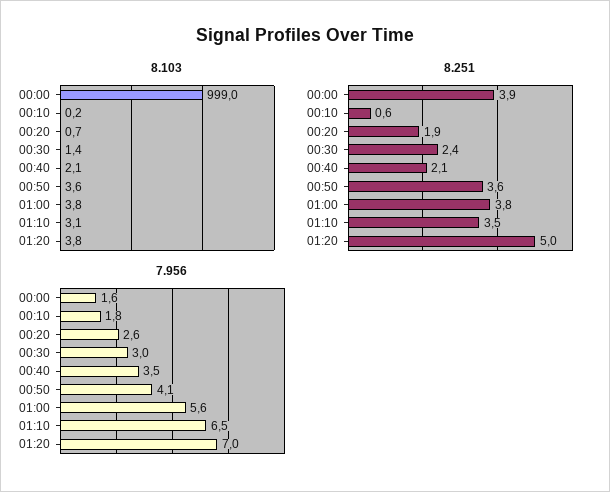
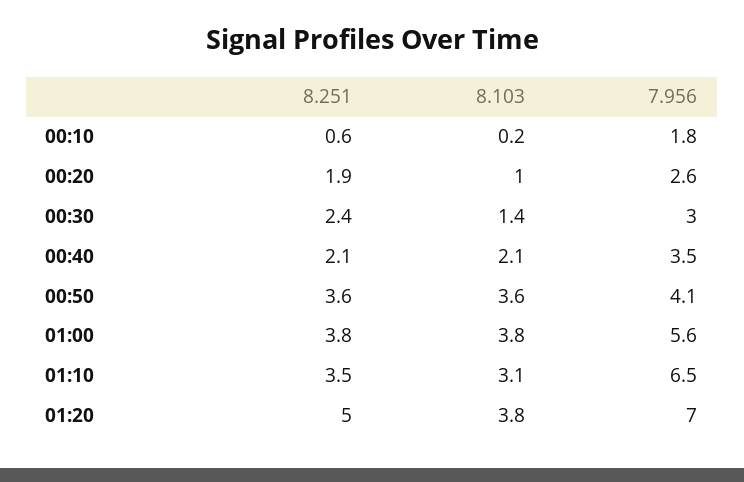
  {
    "8.103": {
-     "00:00": 999,
      "00:10": 0.2,
-     "00:20": 0.7,
+     "00:20": 1,
      "00:30": 1.4,
      "00:40": 2.1,
      "00:50": 3.6,
      "01:00": 3.8,
      "01:10": 3.1,
      "01:20": 3.8
    },
    "8.251": {
-     "00:00": 3.9,
      "00:10": 0.6,
      "00:20": 1.9,
      "00:30": 2.4,
      "00:40": 2.1,
      "00:50": 3.6,
      "01:00": 3.8,
      "01:10": 3.5,
      "01:20": 5
    },
    "7.956": {
-     "00:00": 1.6,
      "00:10": 1.8,
      "00:20": 2.6,
      "00:30": 3,
      "00:40": 3.5,
      "00:50": 4.1,
      "01:00": 5.6,
      "01:10": 6.5,
      "01:20": 7
    }
  }

